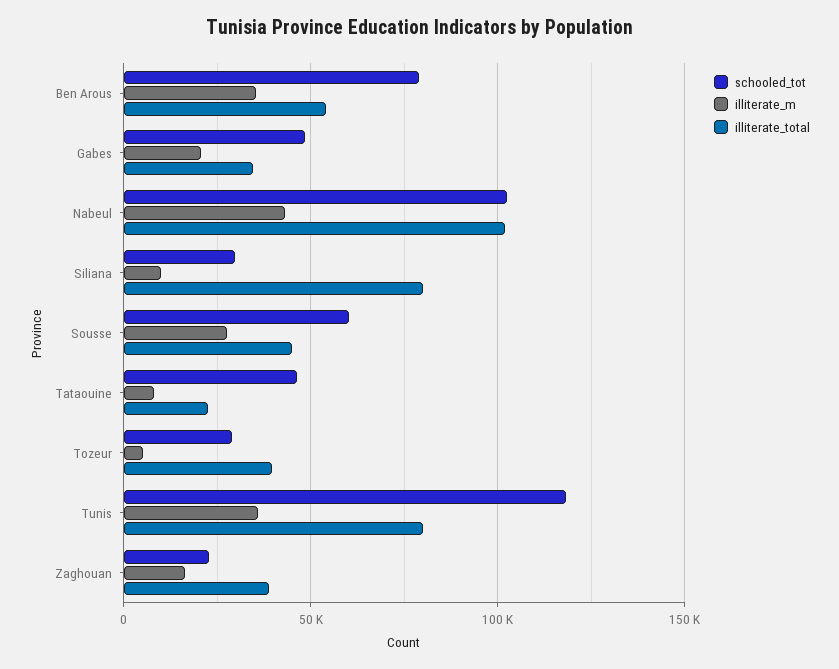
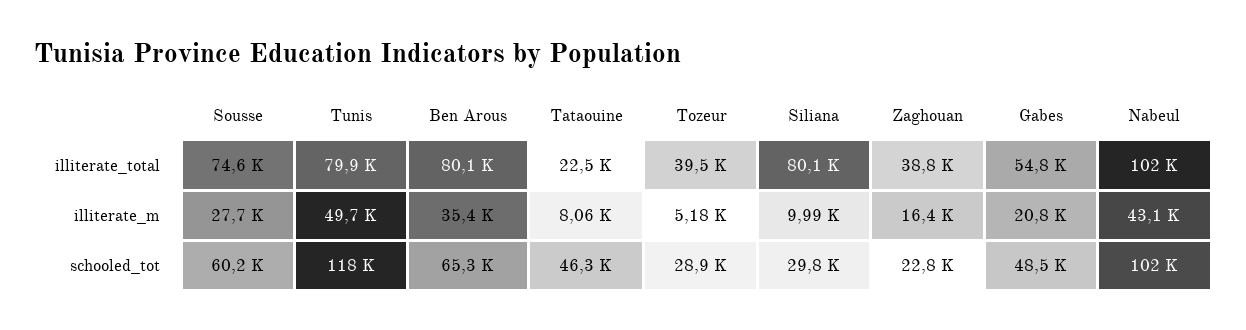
  {
    "schooled_tot": {
-     "Ben Arous": 80000,
+     "Ben Arous": 65300,
      "Gabes": 48500,
      "Nabeul": 102000,
      "Siliana": 29800,
      "Sousse": 60200,
      "Tataouine": 46300,
      "Tozeur": 28900,
      "Tunis": 118000,
      "Zaghouan": 22800
    },
    "illiterate_m": {
      "Ben Arous": 35400,
      "Gabes": 20800,
      "Nabeul": 43100,
      "Siliana": 9990,
      "Sousse": 27700,
      "Tataouine": 8060,
      "Tozeur": 5180,
-     "Tunis": 35000,
+     "Tunis": 49700,
      "Zaghouan": 16400
    },
    "illiterate_total": {
-     "Ben Arous": 55000,
+     "Ben Arous": 80100,
-     "Gabes": 35000,
+     "Gabes": 54800,
      "Nabeul": 102000,
      "Siliana": 80100,
-     "Sousse": 45000,
+     "Sousse": 74600,
      "Tataouine": 22500,
      "Tozeur": 39500,
      "Tunis": 79900,
      "Zaghouan": 38800
    }
  }

